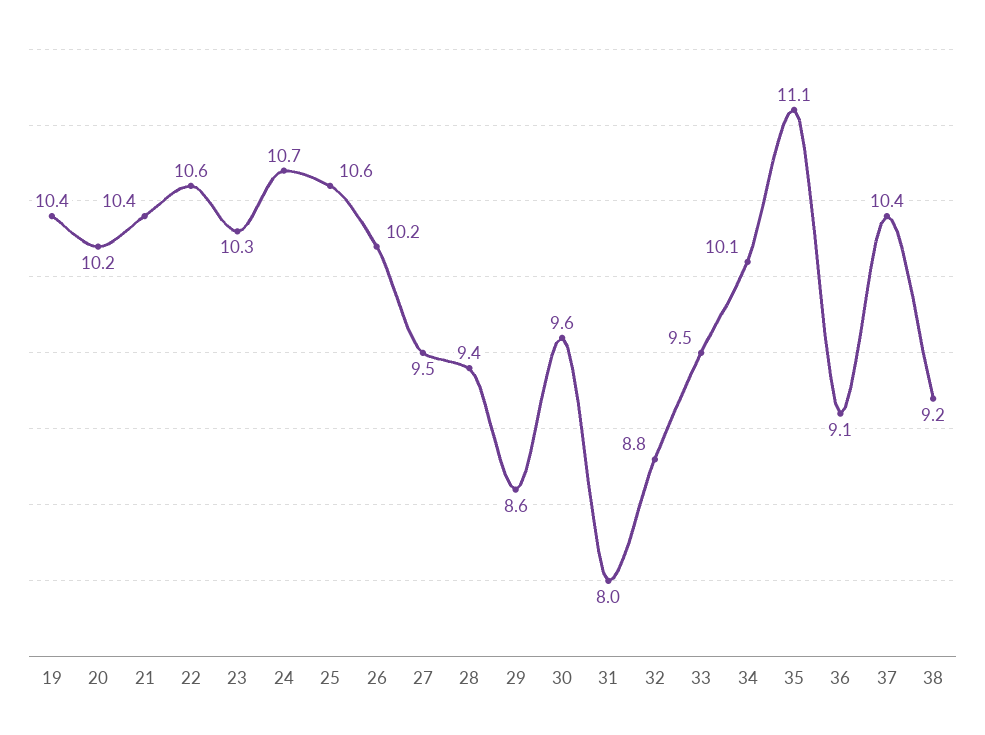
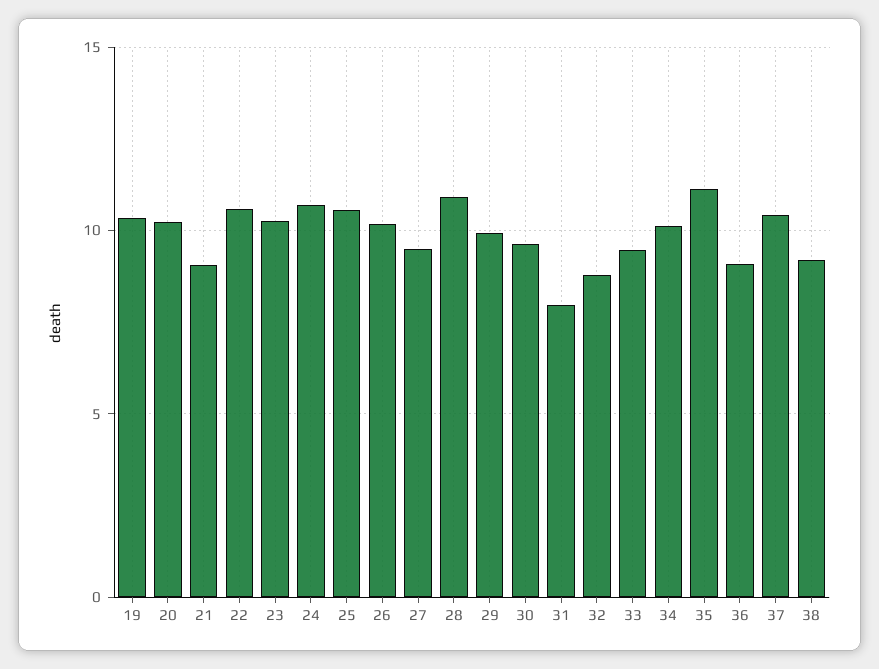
  {
    "19": 10.4,
    "20": 10.2,
-   "21": 10.4,
+   "21": 9,
    "22": 10.6,
    "23": 10.3,
    "24": 10.7,
    "25": 10.6,
    "26": 10.2,
    "27": 9.5,
-   "28": 9.4,
+   "28": 11,
-   "29": 8.6,
+   "29": 10,
    "30": 9.6,
    "31": 8,
    "32": 8.8,
    "33": 9.5,
    "34": 10.1,
    "35": 11.1,
    "36": 9.1,
    "37": 10.4,
    "38": 9.2
  }

